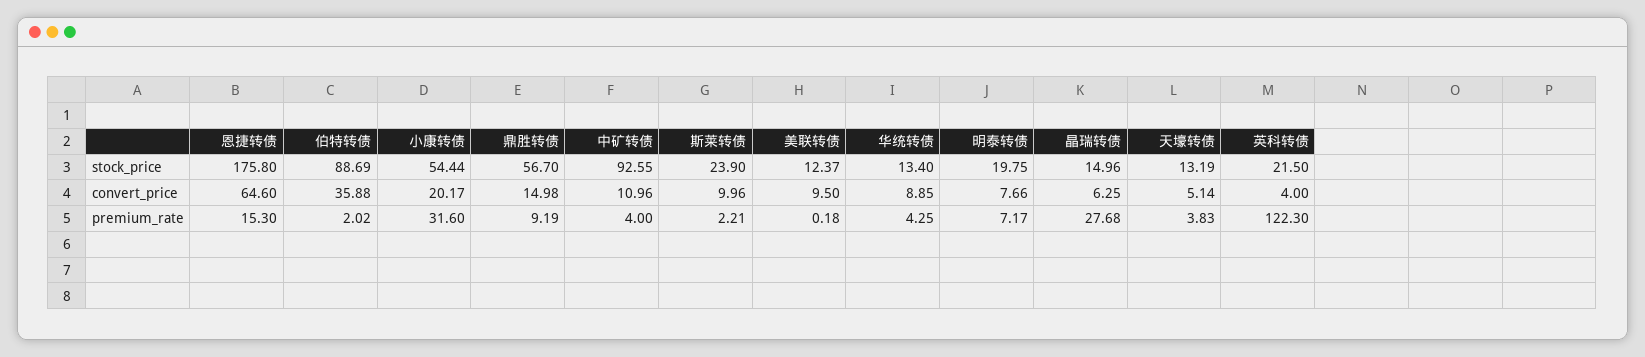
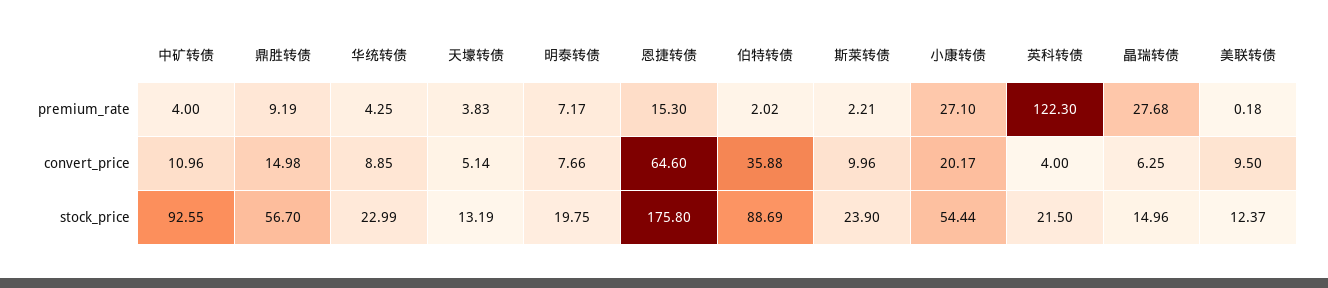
  {
    "恩捷转债": {
      "stock_price": 175.8,
      "convert_price": 64.6,
      "premium_rate": 15.3
    },
    "伯特转债": {
      "stock_price": 88.69,
      "convert_price": 35.88,
      "premium_rate": 2.02
    },
    "小康转债": {
      "stock_price": 54.44,
      "convert_price": 20.17,
-     "premium_rate": 31.6
+     "premium_rate": 27.1
    },
    "鼎胜转债": {
      "stock_price": 56.7,
      "convert_price": 14.98,
      "premium_rate": 9.19
    },
    "中矿转债": {
      "stock_price": 92.55,
      "convert_price": 10.96,
      "premium_rate": 4
    },
    "斯莱转债": {
      "stock_price": 23.9,
      "convert_price": 9.96,
      "premium_rate": 2.21
    },
    "美联转债": {
      "stock_price": 12.37,
      "convert_price": 9.5,
      "premium_rate": 0.18
    },
    "华统转债": {
-     "stock_price": 13.4,
+     "stock_price": 22.99,
      "convert_price": 8.85,
      "premium_rate": 4.25
    },
    "明泰转债": {
      "stock_price": 19.75,
      "convert_price": 7.66,
      "premium_rate": 7.17
    },
    "晶瑞转债": {
      "stock_price": 14.96,
      "convert_price": 6.25,
      "premium_rate": 27.68
    },
    "天壕转债": {
      "stock_price": 13.19,
      "convert_price": 5.14,
      "premium_rate": 3.83
    },
    "英科转债": {
      "stock_price": 21.5,
      "convert_price": 4,
      "premium_rate": 122.3
    }
  }

